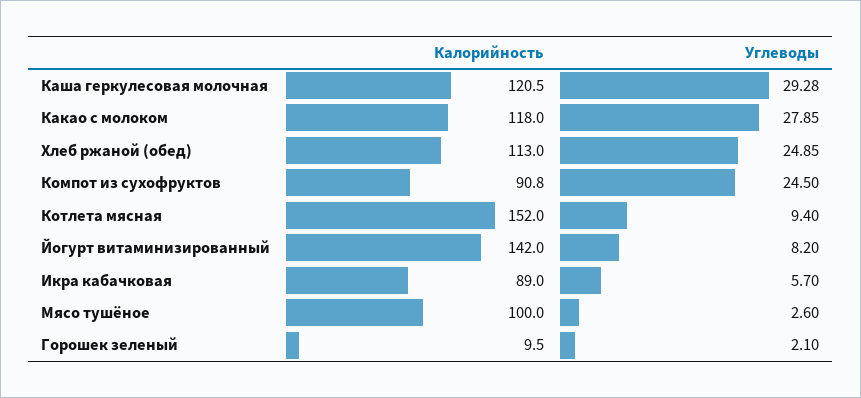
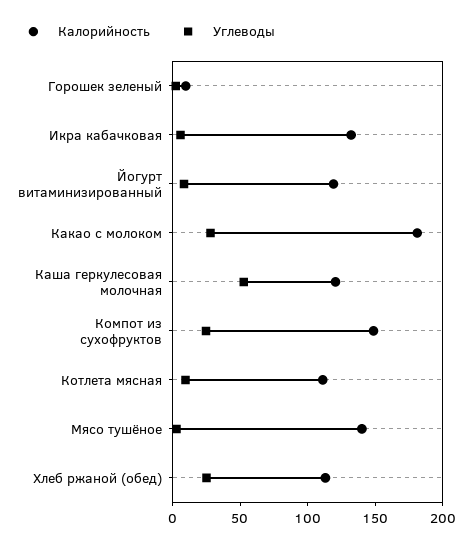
  {
    "Калорийность": {
      "Каша геркулесовая молочная": 120.5,
-     "Какао с молоком": 118,
+     "Какао с молоком": 180,
      "Хлеб ржаной (обед)": 113,
-     "Компот из сухофруктов": 90.8,
+     "Компот из сухофруктов": 150,
-     "Котлета мясная": 152,
+     "Котлета мясная": 110,
-     "Йогурт витаминизированный": 142,
+     "Йогурт витаминизированный": 120,
-     "Икра кабачковая": 89,
+     "Икра кабачковая": 130,
-     "Мясо тушёное": 100,
+     "Мясо тушёное": 140,
      "Горошек зеленый": 9.5
    },
    "Углеводы": {
-     "Каша геркулесовая молочная": 29.28,
+     "Каша геркулесовая молочная": 50,
      "Какао с молоком": 27.85,
      "Хлеб ржаной (обед)": 24.85,
      "Компот из сухофруктов": 24.5,
      "Котлета мясная": 9.4,
      "Йогурт витаминизированный": 8.2,
      "Икра кабачковая": 5.7,
      "Мясо тушёное": 2.6,
      "Горошек зеленый": 2.1
    }
  }

